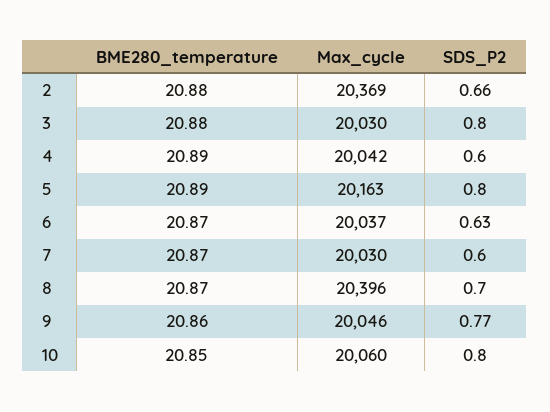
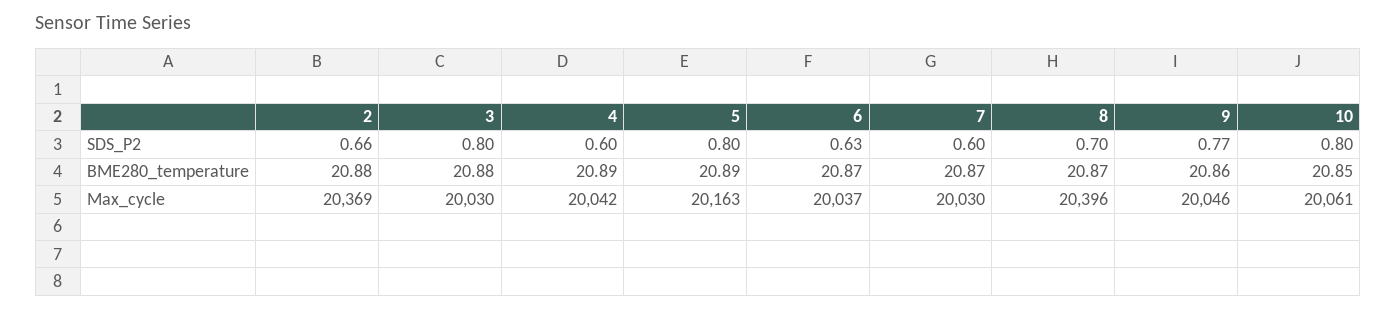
  {
    "BME280_temperature": {
      "2": 20.88,
      "3": 20.88,
      "4": 20.89,
      "5": 20.89,
      "6": 20.87,
      "7": 20.87,
      "8": 20.87,
      "9": 20.86,
      "10": 20.85
    },
    "Max_cycle": {
      "2": 20369,
      "3": 20030,
      "4": 20042,
      "5": 20163,
      "6": 20037,
      "7": 20030,
      "8": 20396,
      "9": 20046,
-     "10": 20060
+     "10": 20061
    },
    "SDS_P2": {
      "2": 0.66,
      "3": 0.8,
      "4": 0.6,
      "5": 0.8,
      "6": 0.63,
      "7": 0.6,
      "8": 0.7,
      "9": 0.77,
      "10": 0.8
    }
  }

